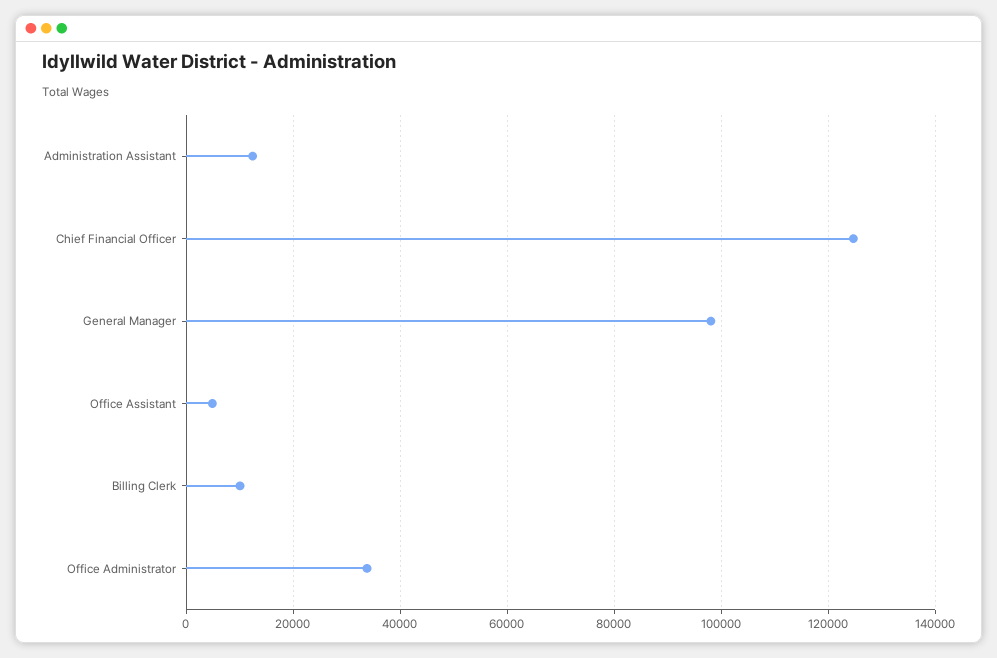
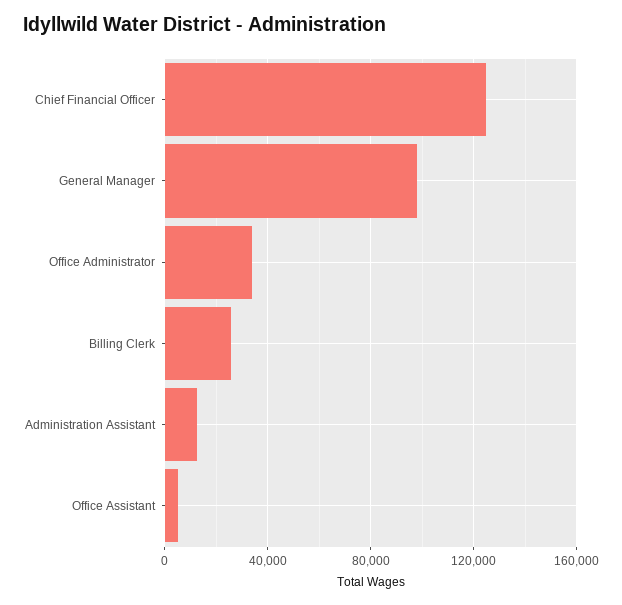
  {
    "Administration Assistant": 12000,
    "Chief Financial Officer": 124000,
    "General Manager": 98000,
    "Office Assistant": 4000,
-   "Billing Clerk": 10000,
+   "Billing Clerk": 25000,
    "Office Administrator": 34000
  }

